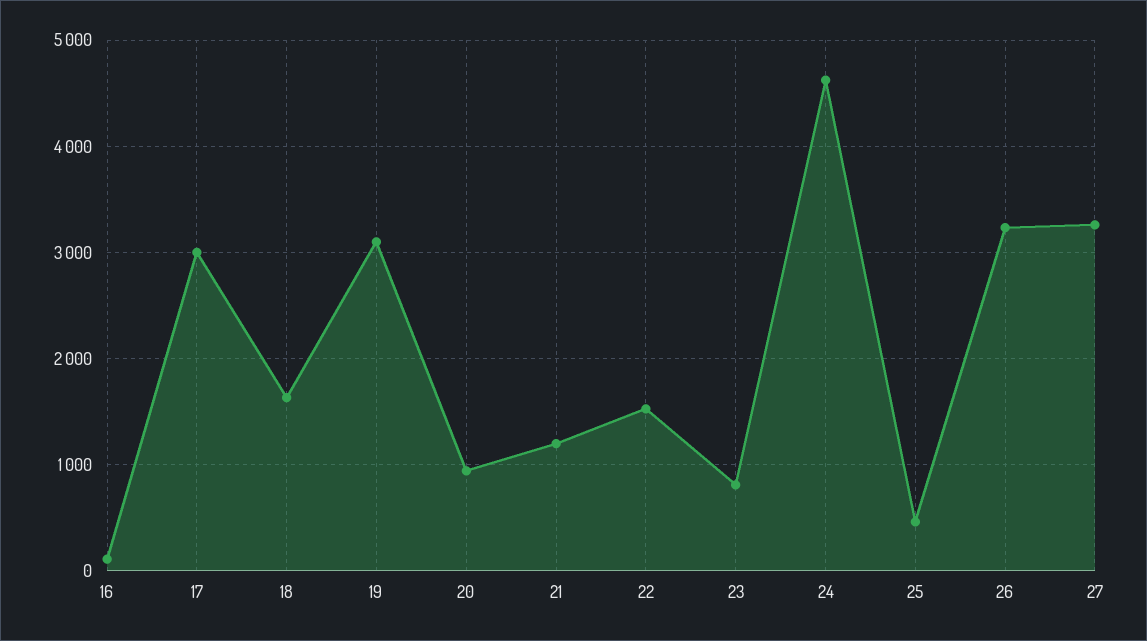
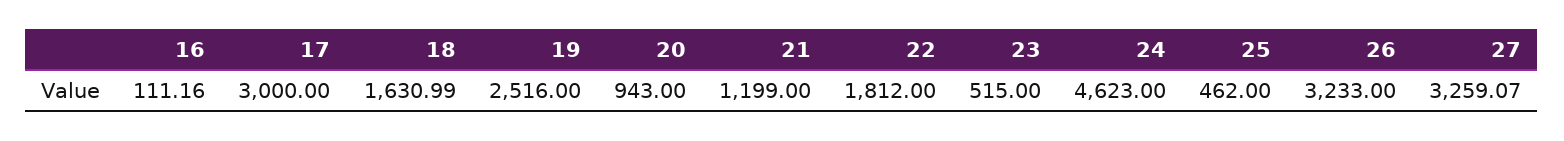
  {
    "16": 111.16,
    "17": 3000,
    "18": 1630.99,
-   "19": 3100,
+   "19": 2516,
    "20": 943,
    "21": 1199,
-   "22": 1500,
+   "22": 1812,
-   "23": 800,
+   "23": 515,
    "24": 4623,
    "25": 462,
    "26": 3233,
    "27": 3259.07
  }

